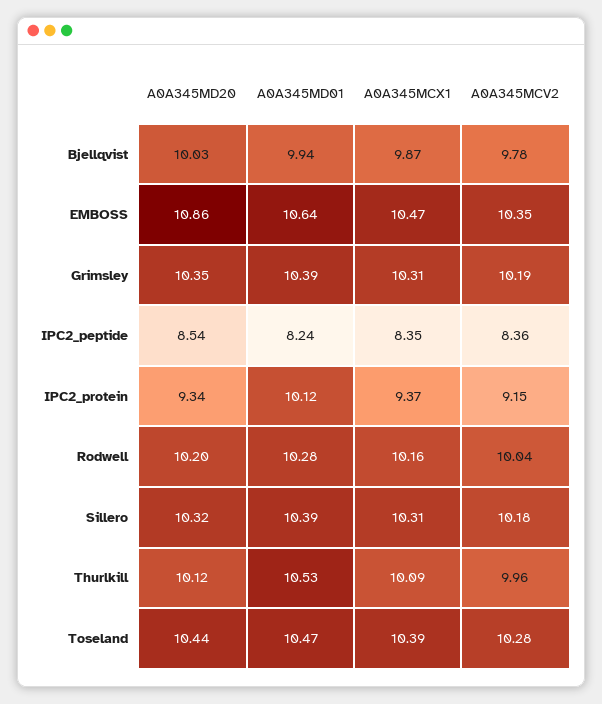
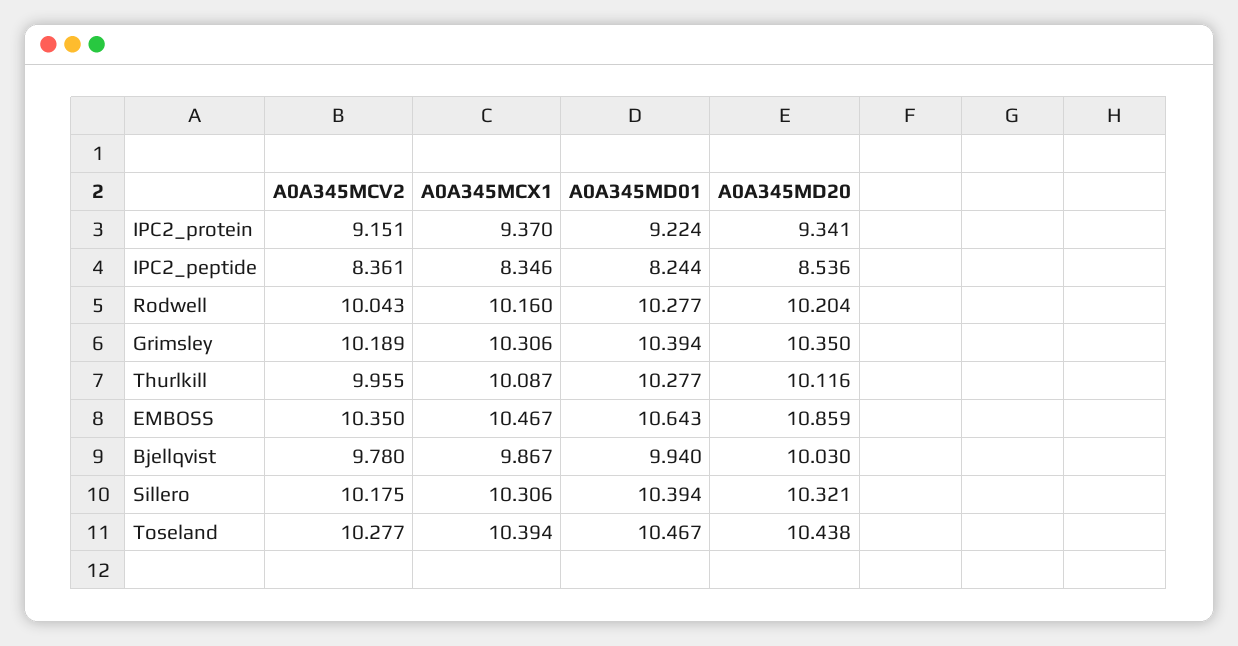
  {
    "A0A345MD20": {
      "Bjellqvist": 10.03,
      "EMBOSS": 10.859,
      "Grimsley": 10.35,
      "IPC2_peptide": 8.536,
      "IPC2_protein": 9.341,
      "Rodwell": 10.204,
      "Sillero": 10.321,
      "Thurlkill": 10.116,
      "Toseland": 10.438
    },
    "A0A345MD01": {
      "Bjellqvist": 9.94,
      "EMBOSS": 10.643,
      "Grimsley": 10.394,
      "IPC2_peptide": 8.244,
-     "IPC2_protein": 10.12,
+     "IPC2_protein": 9.224,
      "Rodwell": 10.277,
      "Sillero": 10.394,
-     "Thurlkill": 10.53,
+     "Thurlkill": 10.277,
      "Toseland": 10.467
    },
    "A0A345MCX1": {
      "Bjellqvist": 9.867,
      "EMBOSS": 10.467,
      "Grimsley": 10.306,
      "IPC2_peptide": 8.346,
      "IPC2_protein": 9.37,
      "Rodwell": 10.16,
      "Sillero": 10.306,
      "Thurlkill": 10.087,
      "Toseland": 10.394
    },
    "A0A345MCV2": {
      "Bjellqvist": 9.78,
      "EMBOSS": 10.35,
      "Grimsley": 10.189,
      "IPC2_peptide": 8.361,
      "IPC2_protein": 9.151,
      "Rodwell": 10.043,
      "Sillero": 10.175,
      "Thurlkill": 9.955,
      "Toseland": 10.277
    }
  }

